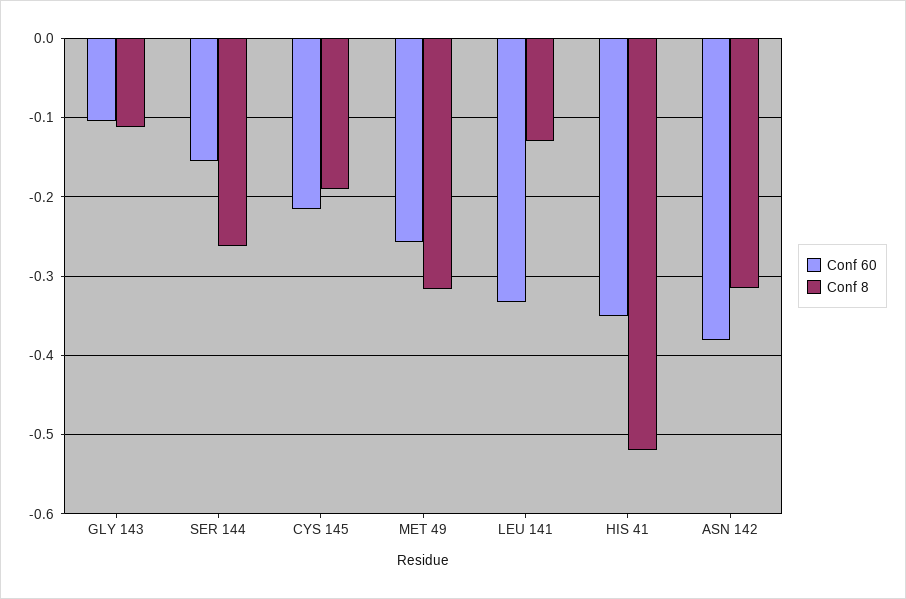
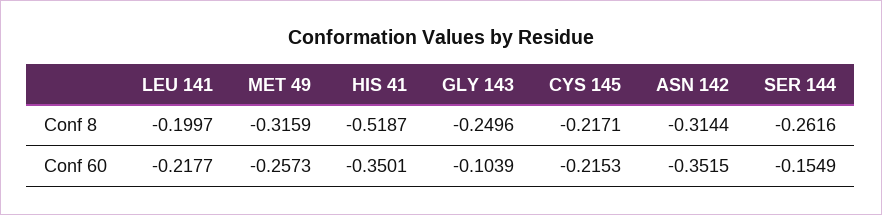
  {
    "Conf 60": {
      "GLY 143": -0.1039,
      "SER 144": -0.1549,
      "CYS 145": -0.2153,
      "MET 49": -0.2573,
-     "LEU 141": -0.33,
+     "LEU 141": -0.2177,
      "HIS 41": -0.3501,
-     "ASN 142": -0.38
+     "ASN 142": -0.3515
    },
    "Conf 8": {
-     "GLY 143": -0.11,
+     "GLY 143": -0.2496,
      "SER 144": -0.2616,
-     "CYS 145": -0.19,
+     "CYS 145": -0.2171,
      "MET 49": -0.3159,
-     "LEU 141": -0.13,
+     "LEU 141": -0.1997,
      "HIS 41": -0.5187,
      "ASN 142": -0.3144
    }
  }

